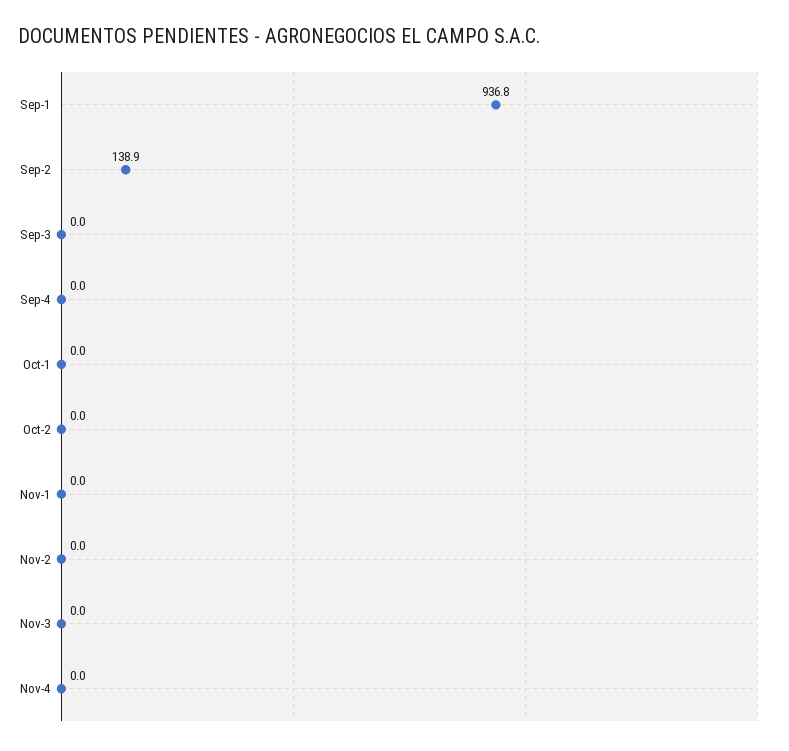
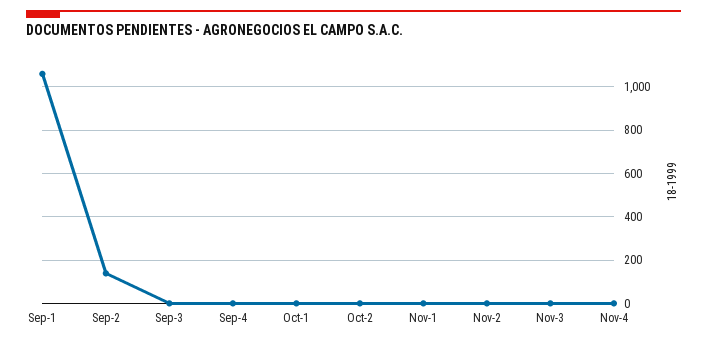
  {
-   "Sep-1": 936.8,
+   "Sep-1": 1050,
    "Sep-2": 138.9,
    "Sep-3": 0,
    "Sep-4": 0,
    "Oct-1": 0,
    "Oct-2": 0,
    "Nov-1": 0,
    "Nov-2": 0,
    "Nov-3": 0,
    "Nov-4": 0
  }

